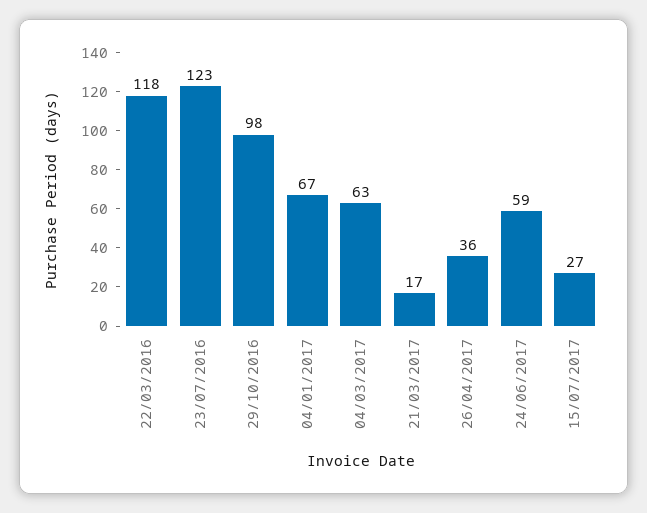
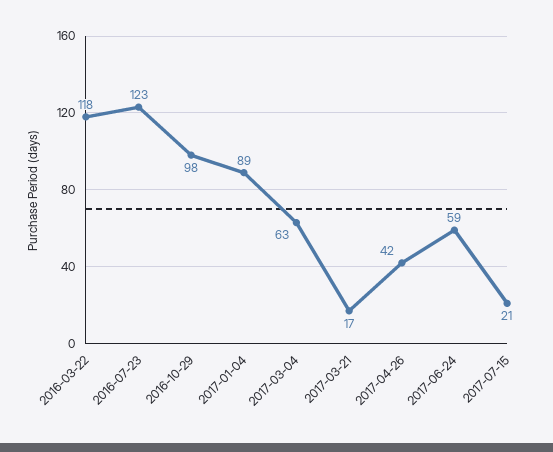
  {
    "22/03/2016": 118,
    "23/07/2016": 123,
    "29/10/2016": 98,
-   "04/01/2017": 67,
+   "04/01/2017": 89,
    "04/03/2017": 63,
    "21/03/2017": 17,
-   "26/04/2017": 36,
+   "26/04/2017": 42,
    "24/06/2017": 59,
-   "15/07/2017": 27
+   "15/07/2017": 21
  }

